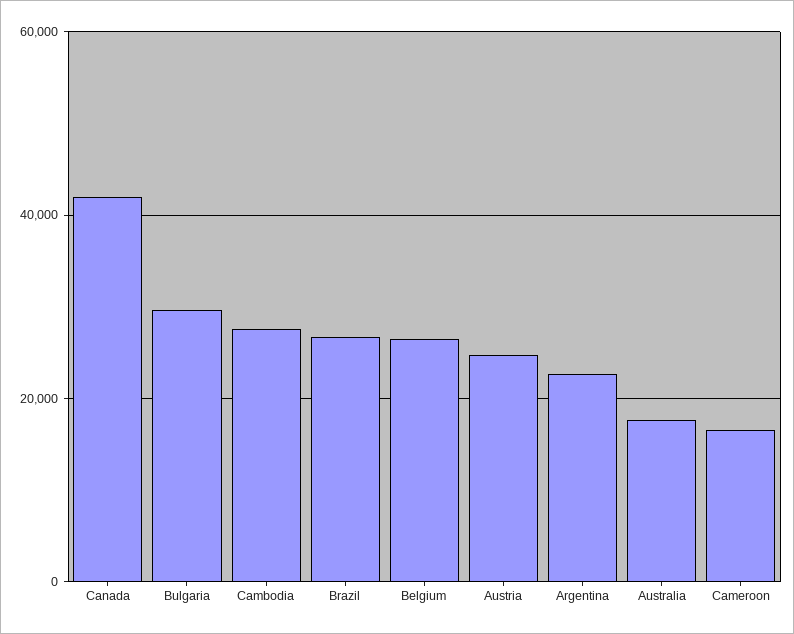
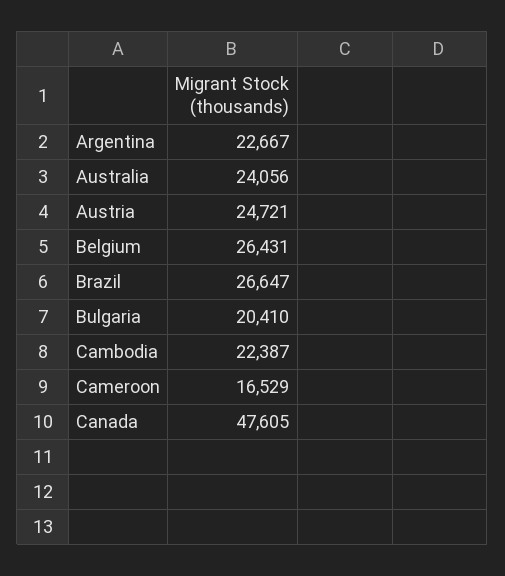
  {
-   "Canada": 42000,
+   "Canada": 47605,
-   "Bulgaria": 30000,
+   "Bulgaria": 20410,
-   "Cambodia": 28000,
+   "Cambodia": 22387,
    "Brazil": 26647,
    "Belgium": 26431,
    "Austria": 24721,
    "Argentina": 22667,
-   "Australia": 18000,
+   "Australia": 24056,
    "Cameroon": 16529
  }

